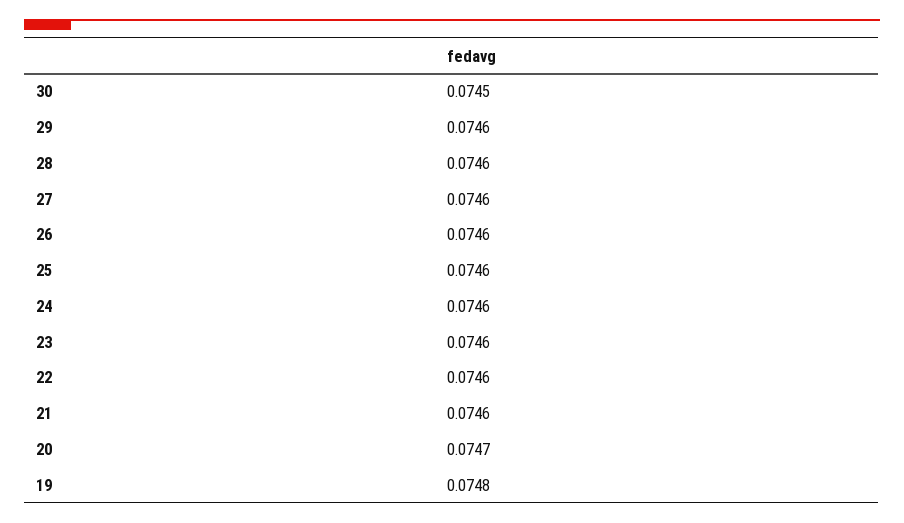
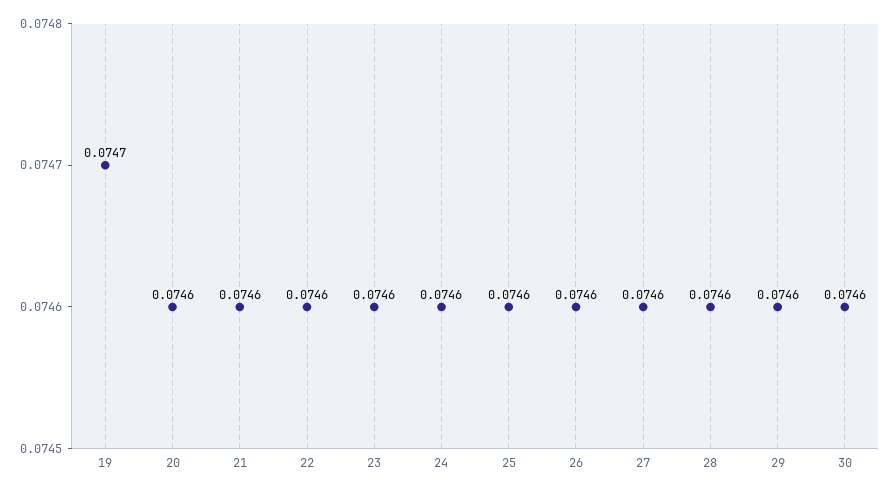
  {
-   "30": 0.0745,
+   "30": 0.0746,
    "29": 0.0746,
    "28": 0.0746,
    "27": 0.0746,
    "26": 0.0746,
    "25": 0.0746,
    "24": 0.0746,
    "23": 0.0746,
    "22": 0.0746,
    "21": 0.0746,
-   "20": 0.0747,
+   "20": 0.0746,
-   "19": 0.0748
+   "19": 0.0747
  }

